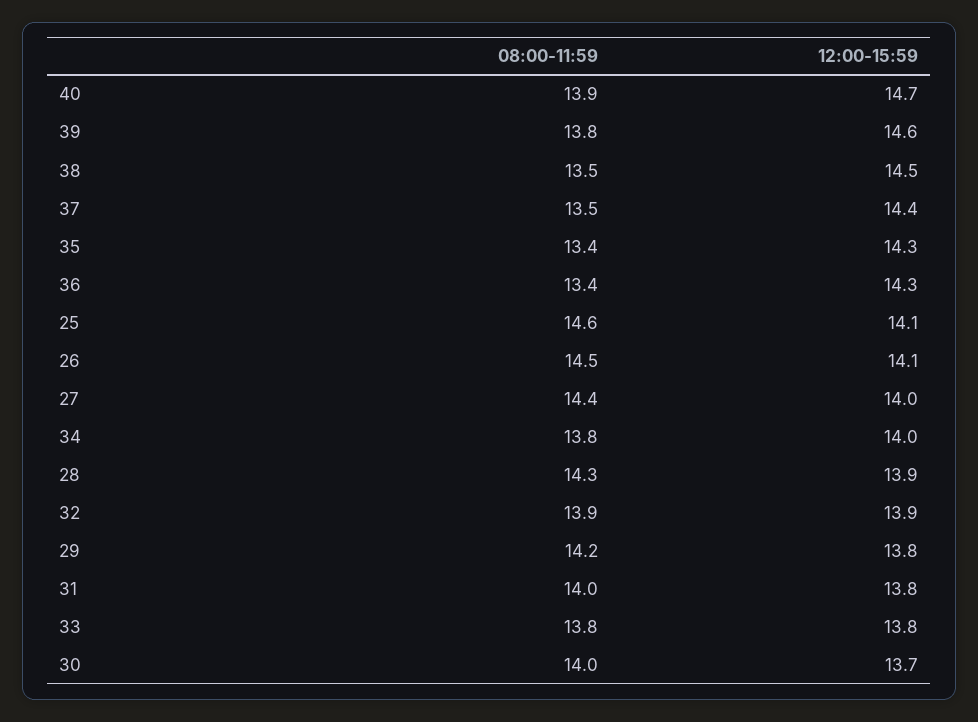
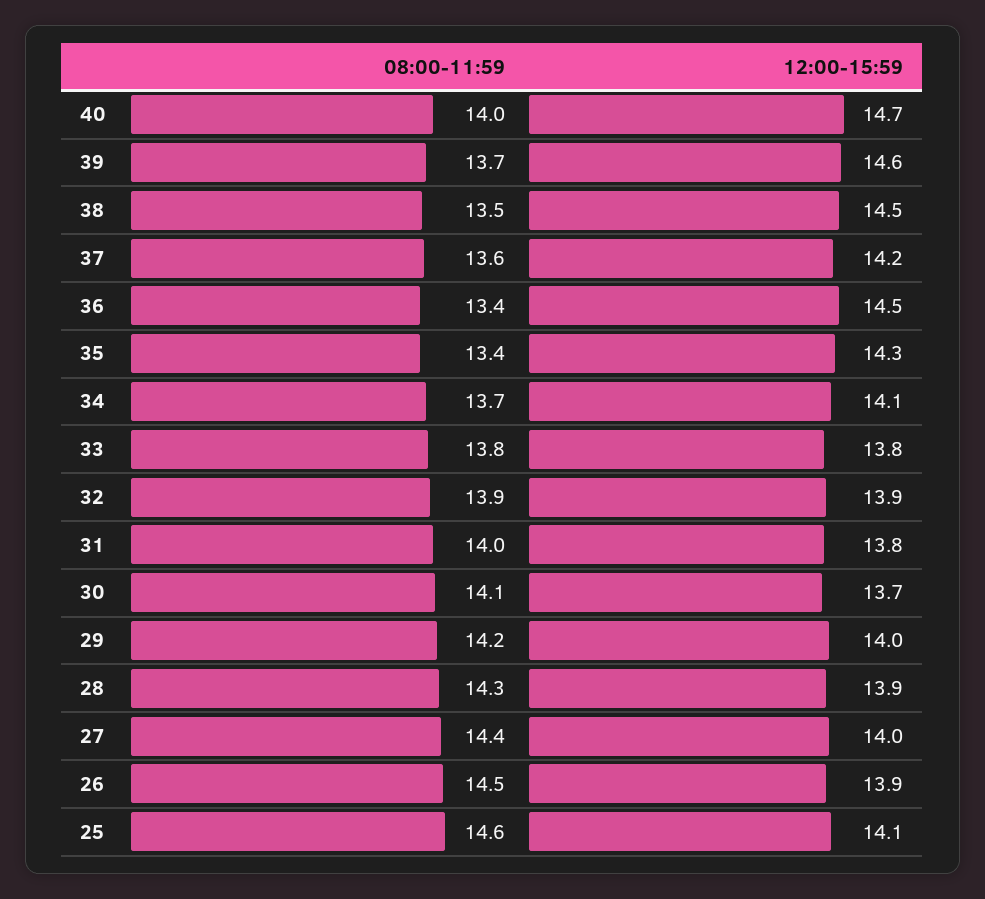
  {
    "08:00-11:59": {
-     "40": 13.9,
+     "40": 14,
-     "39": 13.8,
+     "39": 13.7,
      "38": 13.5,
-     "37": 13.5,
+     "37": 13.6,
      "35": 13.4,
      "36": 13.4,
      "25": 14.6,
      "26": 14.5,
      "27": 14.4,
-     "34": 13.8,
+     "34": 13.7,
      "28": 14.3,
      "32": 13.9,
      "29": 14.2,
      "31": 14,
      "33": 13.8,
-     "30": 14
+     "30": 14.1
    },
    "12:00-15:59": {
      "40": 14.7,
      "39": 14.6,
      "38": 14.5,
-     "37": 14.4,
+     "37": 14.2,
      "35": 14.3,
-     "36": 14.3,
+     "36": 14.5,
      "25": 14.1,
-     "26": 14.1,
+     "26": 13.9,
      "27": 14,
-     "34": 14,
+     "34": 14.1,
      "28": 13.9,
      "32": 13.9,
-     "29": 13.8,
+     "29": 14,
      "31": 13.8,
      "33": 13.8,
      "30": 13.7
    }
  }

